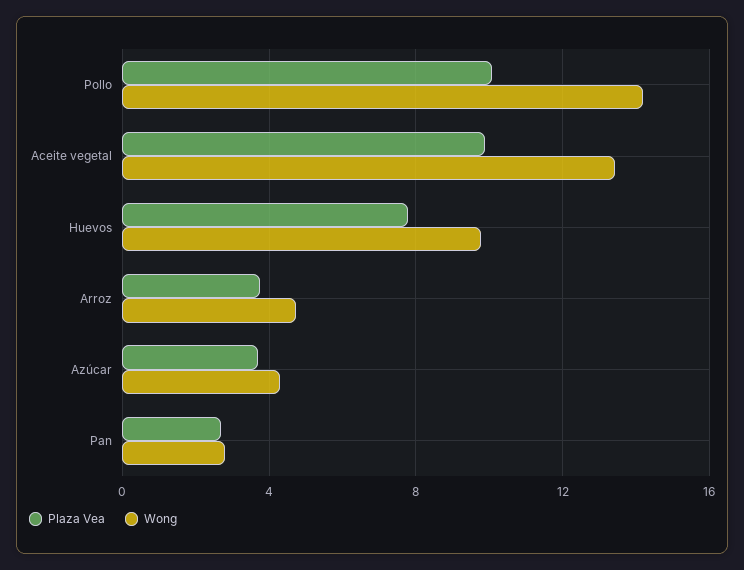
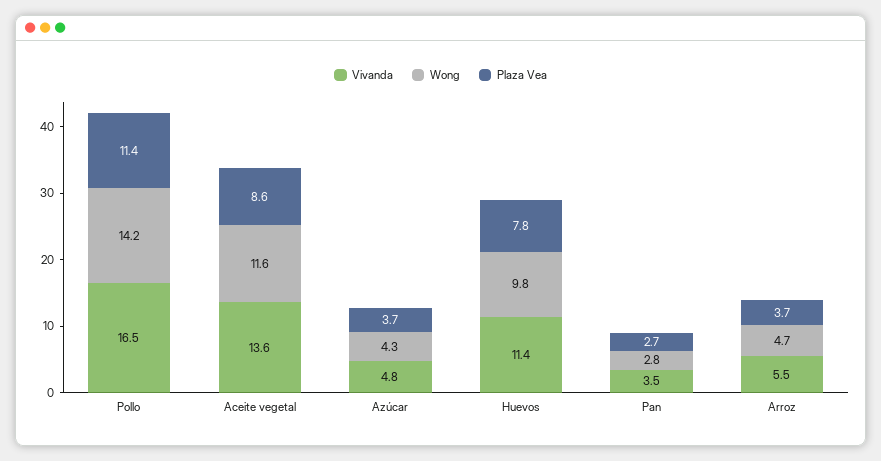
  {
    "Plaza Vea": {
-     "Pollo": 10,
+     "Pollo": 11.4,
-     "Aceite vegetal": 10,
+     "Aceite vegetal": 8.6,
      "Huevos": 7.8,
      "Arroz": 3.7,
      "Azúcar": 3.7,
      "Pan": 2.7
    },
    "Wong": {
      "Pollo": 14.2,
-     "Aceite vegetal": 13.5,
+     "Aceite vegetal": 11.6,
      "Huevos": 9.8,
      "Arroz": 4.7,
      "Azúcar": 4.3,
      "Pan": 2.8
-   }
+   },
+   "Vivanda": {
+     "Pollo": 16.5,
+     "Aceite vegetal": 13.6,
+     "Azúcar": 4.8,
+     "Huevos": 11.4,
+     "Pan": 3.5,
+     "Arroz": 5.5
+   }
  }

